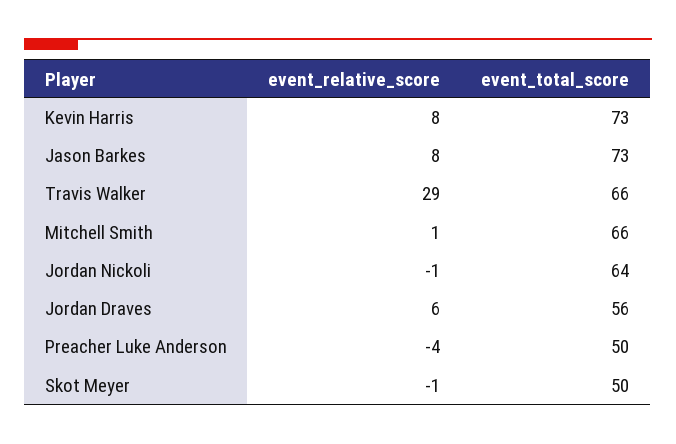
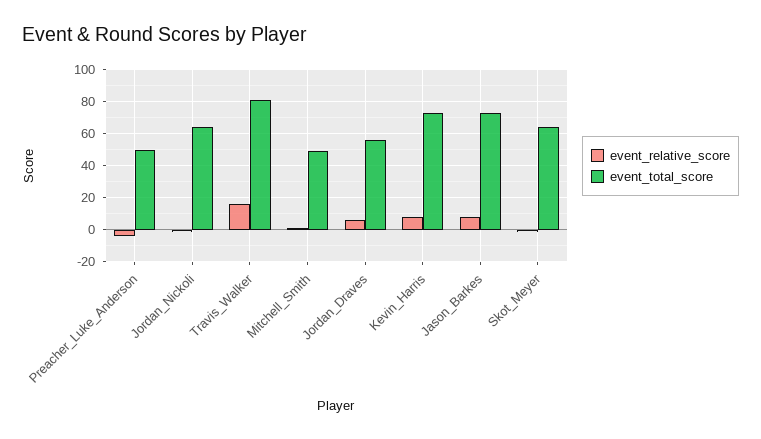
  {
    "event_relative_score": {
      "Kevin Harris": 8,
      "Jason Barkes": 8,
-     "Travis Walker": 29,
+     "Travis Walker": 15,
      "Mitchell Smith": 1,
      "Jordan Nickoli": -1,
      "Jordan Draves": 6,
      "Preacher Luke Anderson": -4,
      "Skot Meyer": -1
    },
    "event_total_score": {
      "Kevin Harris": 73,
      "Jason Barkes": 73,
-     "Travis Walker": 66,
+     "Travis Walker": 80,
-     "Mitchell Smith": 66,
+     "Mitchell Smith": 50,
      "Jordan Nickoli": 64,
      "Jordan Draves": 56,
      "Preacher Luke Anderson": 50,
-     "Skot Meyer": 50
+     "Skot Meyer": 65
    }
  }

